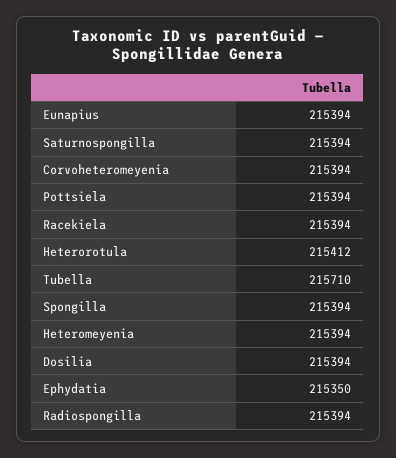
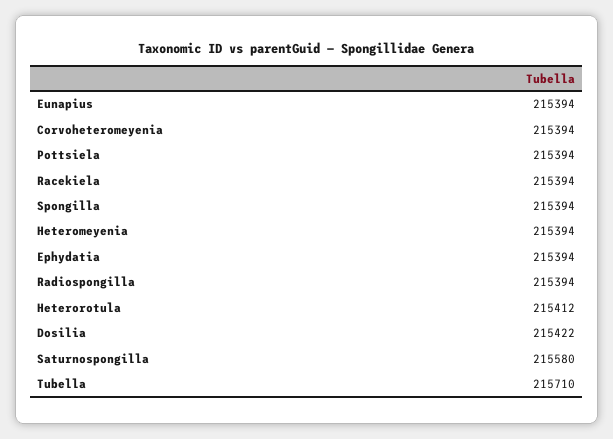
  {
    "Eunapius": 215394,
-   "Saturnospongilla": 215394,
+   "Saturnospongilla": 215580,
    "Corvoheteromeyenia": 215394,
    "Pottsiela": 215394,
    "Racekiela": 215394,
    "Heterorotula": 215412,
    "Tubella": 215710,
    "Spongilla": 215394,
    "Heteromeyenia": 215394,
-   "Dosilia": 215394,
+   "Dosilia": 215422,
-   "Ephydatia": 215350,
+   "Ephydatia": 215394,
    "Radiospongilla": 215394
  }

